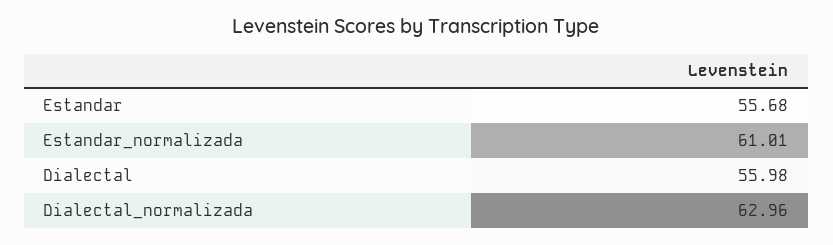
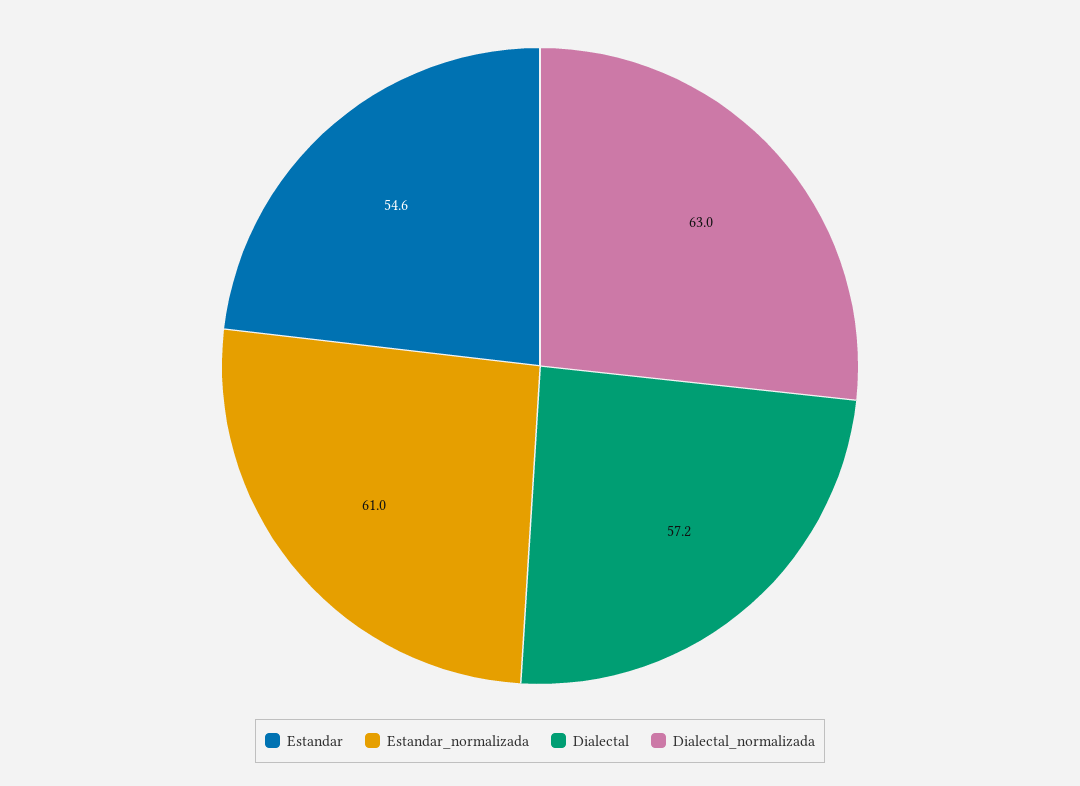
  {
-   "Estandar": 55.68,
+   "Estandar": 54.6,
    "Estandar_normalizada": 61.01,
-   "Dialectal": 55.98,
+   "Dialectal": 57.2,
    "Dialectal_normalizada": 62.96
  }

